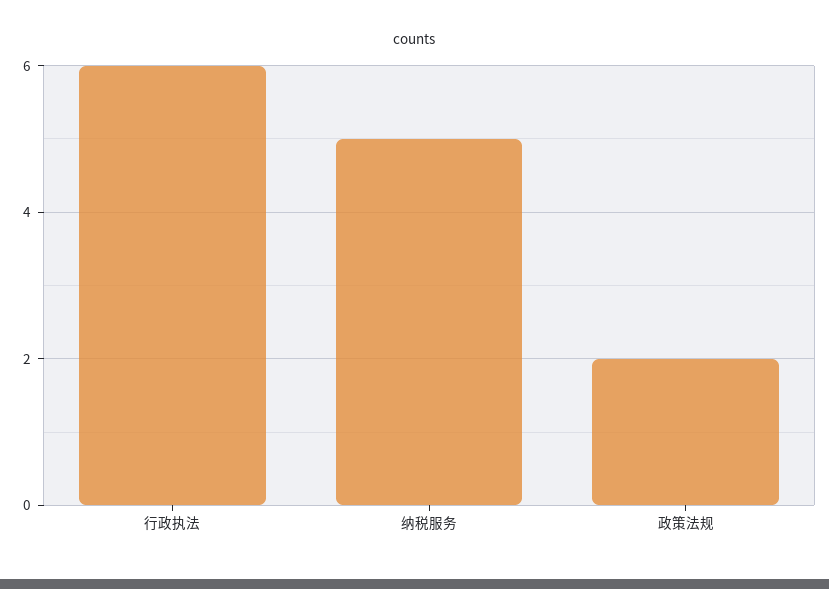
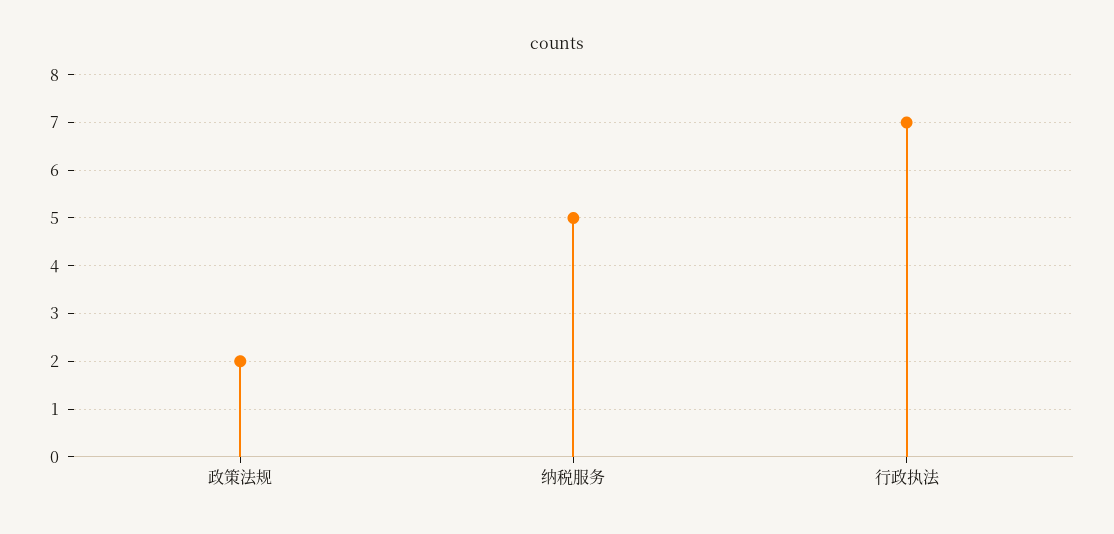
  {
-   "行政执法": 6,
+   "行政执法": 7,
    "纳税服务": 5,
    "政策法规": 2
  }

